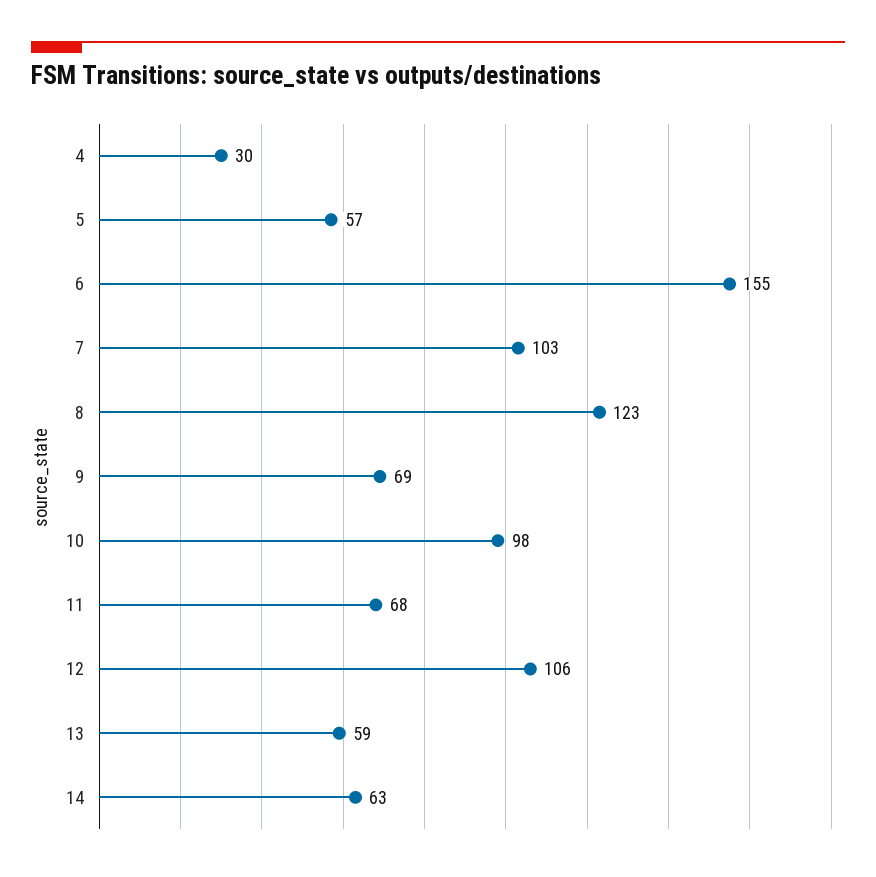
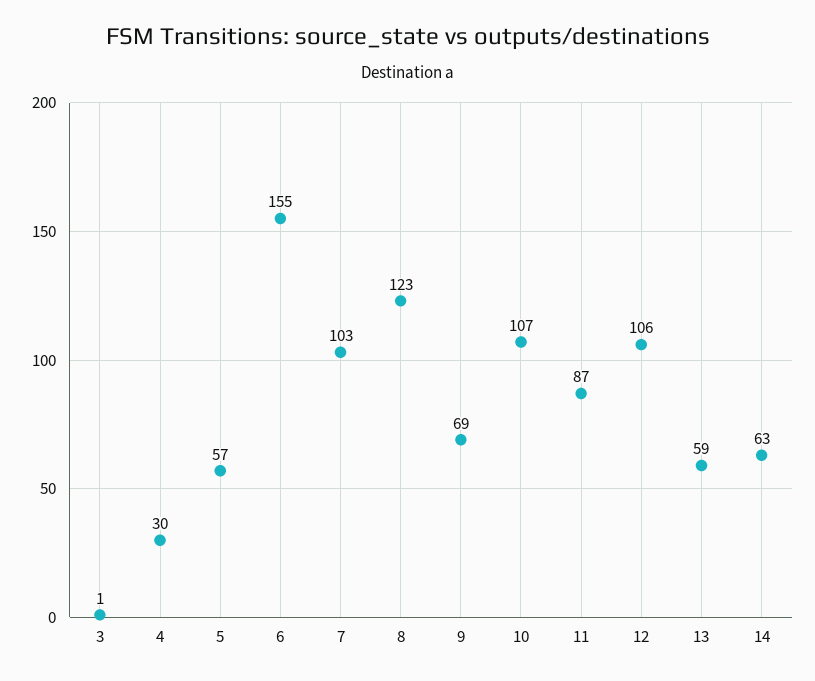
  {
    "4": 30,
    "5": 57,
    "6": 155,
    "7": 103,
    "8": 123,
    "9": 69,
-   "10": 98,
+   "10": 107,
-   "11": 68,
+   "11": 87,
    "12": 106,
    "13": 59,
-   "14": 63
+   "14": 63,
+   "3": 1
  }

